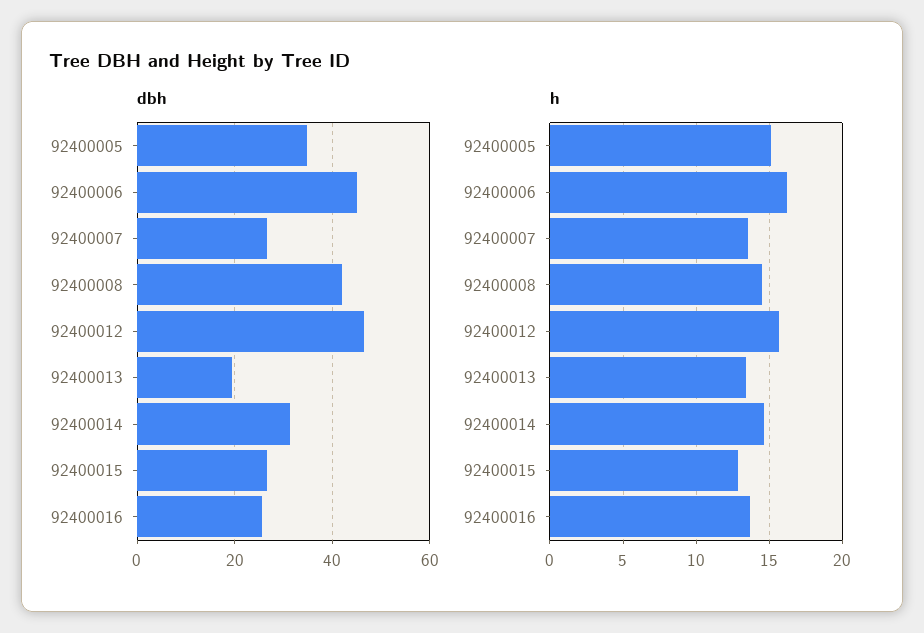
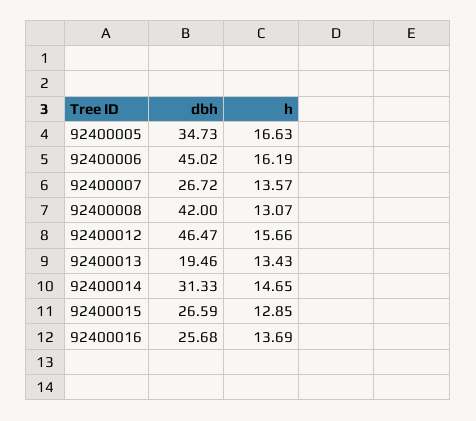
  {
    "dbh": {
      "92400005": 34.73,
      "92400006": 45.02,
      "92400007": 26.72,
      "92400008": 42,
      "92400012": 46.47,
      "92400013": 19.46,
      "92400014": 31.33,
      "92400015": 26.59,
      "92400016": 25.68
    },
    "h": {
-     "92400005": 15,
+     "92400005": 16.63,
      "92400006": 16.19,
      "92400007": 13.57,
-     "92400008": 14.5,
+     "92400008": 13.07,
      "92400012": 15.66,
      "92400013": 13.43,
      "92400014": 14.65,
      "92400015": 12.85,
      "92400016": 13.69
    }
  }

